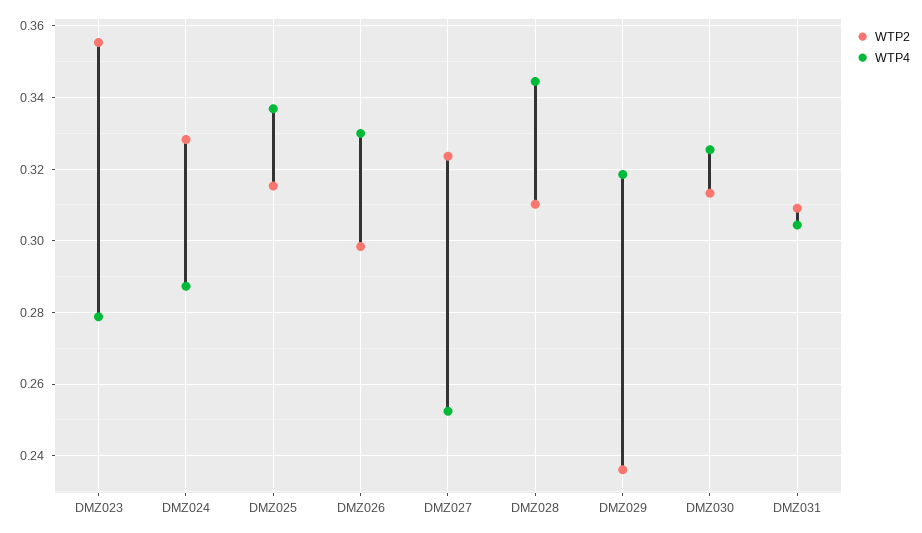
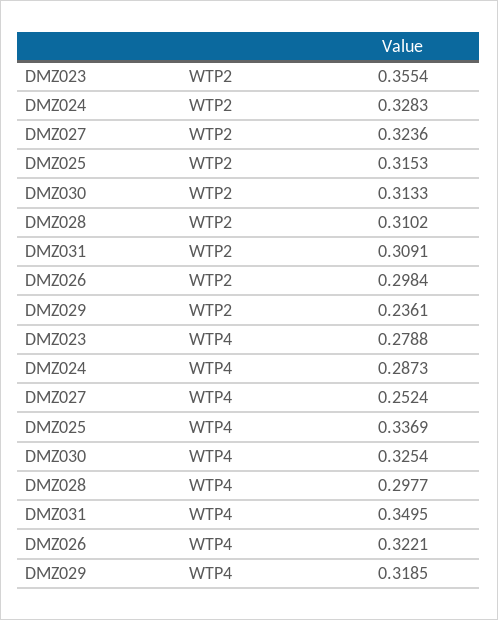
  {
    "WTP2": {
      "DMZ023": 0.3554,
      "DMZ024": 0.3283,
      "DMZ025": 0.3153,
      "DMZ026": 0.2984,
      "DMZ027": 0.3236,
      "DMZ028": 0.3102,
      "DMZ029": 0.2361,
      "DMZ030": 0.3133,
      "DMZ031": 0.3091
    },
    "WTP4": {
      "DMZ023": 0.2788,
      "DMZ024": 0.2873,
      "DMZ025": 0.3369,
-     "DMZ026": 0.33,
+     "DMZ026": 0.3221,
      "DMZ027": 0.2524,
-     "DMZ028": 0.344,
+     "DMZ028": 0.2977,
      "DMZ029": 0.3185,
      "DMZ030": 0.3254,
-     "DMZ031": 0.304
+     "DMZ031": 0.3495
    }
  }

